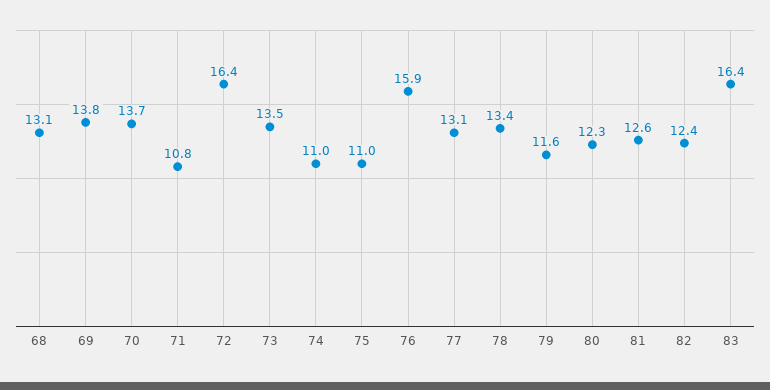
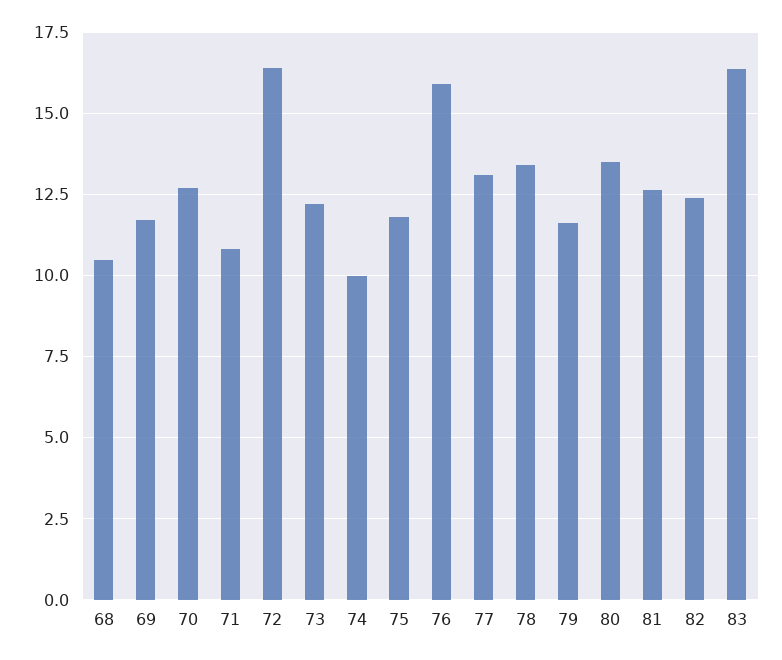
  {
-   "68": 13.1,
+   "68": 10.5,
-   "69": 13.8,
+   "69": 11.75,
-   "70": 13.7,
+   "70": 12.75,
    "71": 10.8,
    "72": 16.4,
-   "73": 13.5,
+   "73": 12.25,
-   "74": 11,
+   "74": 10,
-   "75": 11,
+   "75": 11.75,
    "76": 15.9,
    "77": 13.1,
    "78": 13.4,
    "79": 11.6,
-   "80": 12.3,
+   "80": 13.5,
    "81": 12.6,
    "82": 12.4,
    "83": 16.4
  }

